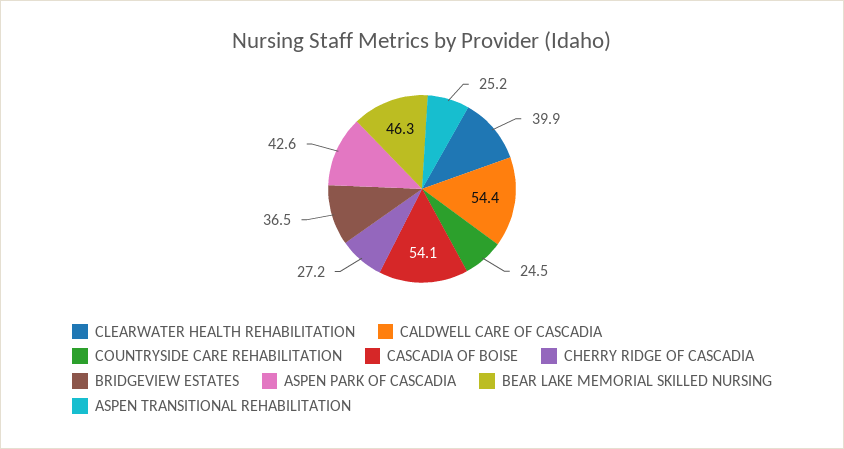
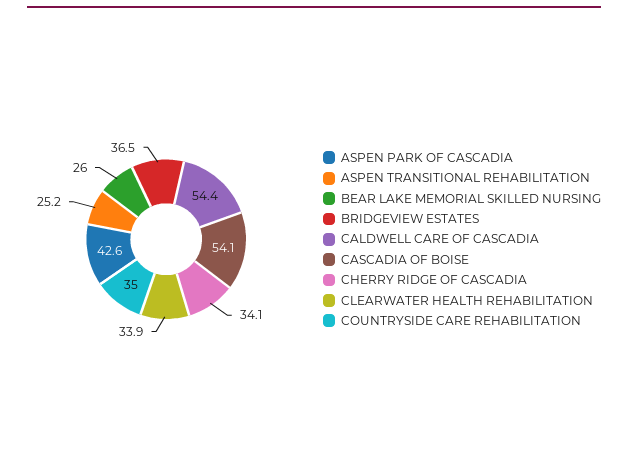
  {
-   "CLEARWATER HEALTH REHABILITATION": 39.9,
+   "CLEARWATER HEALTH REHABILITATION": 33.9,
    "CALDWELL CARE OF CASCADIA": 54.4,
-   "COUNTRYSIDE CARE REHABILITATION": 24.5,
+   "COUNTRYSIDE CARE REHABILITATION": 35,
    "CASCADIA OF BOISE": 54.1,
-   "CHERRY RIDGE OF CASCADIA": 27.2,
+   "CHERRY RIDGE OF CASCADIA": 34.1,
    "BRIDGEVIEW ESTATES": 36.5,
    "ASPEN PARK OF CASCADIA": 42.6,
-   "BEAR LAKE MEMORIAL SKILLED NURSING": 46.3,
+   "BEAR LAKE MEMORIAL SKILLED NURSING": 26,
    "ASPEN TRANSITIONAL REHABILITATION": 25.2
  }

